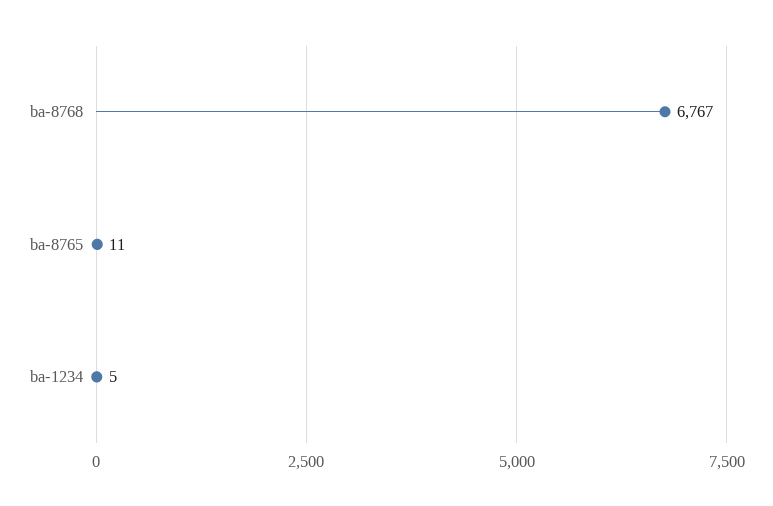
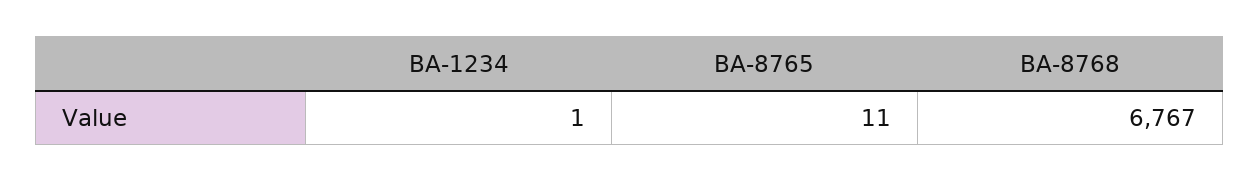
  {
    "ba-8768": 6767,
    "ba-8765": 11,
-   "ba-1234": 5
+   "ba-1234": 1
  }

